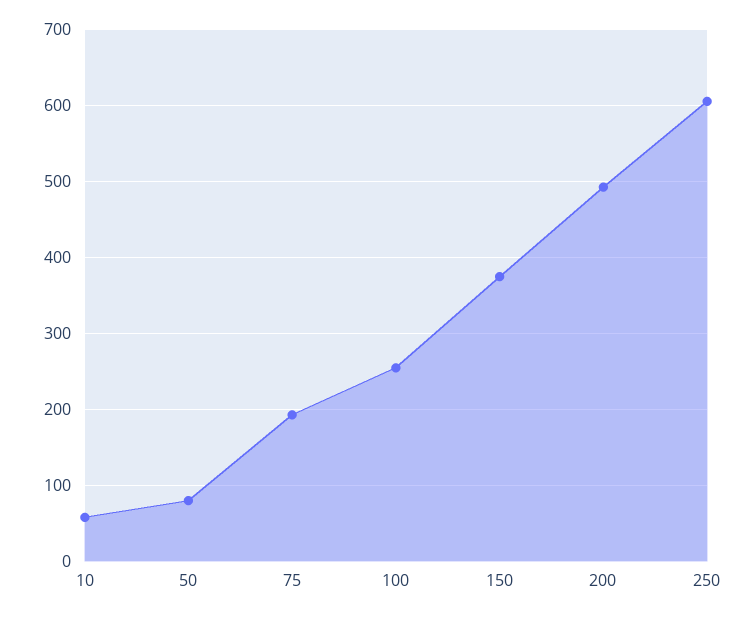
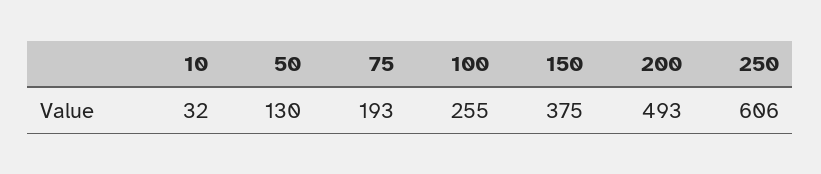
  {
-   "10": 60,
+   "10": 32,
-   "50": 80,
+   "50": 130,
    "75": 193,
    "100": 255,
    "150": 375,
    "200": 493,
    "250": 606
  }

